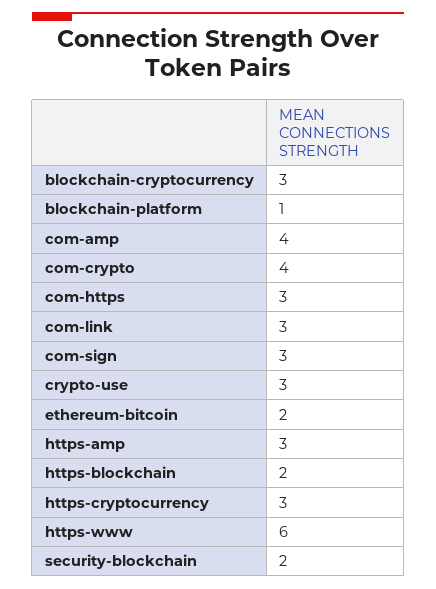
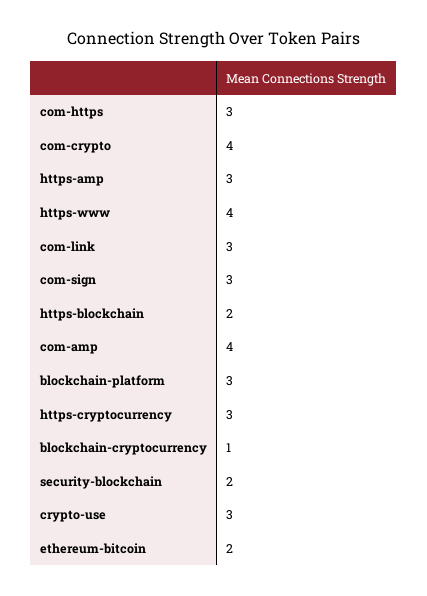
  {
-   "blockchain-cryptocurrency": 3,
+   "blockchain-cryptocurrency": 1,
-   "blockchain-platform": 1,
+   "blockchain-platform": 3,
    "com-amp": 4,
    "com-crypto": 4,
    "com-https": 3,
    "com-link": 3,
    "com-sign": 3,
    "crypto-use": 3,
    "ethereum-bitcoin": 2,
    "https-amp": 3,
    "https-blockchain": 2,
    "https-cryptocurrency": 3,
-   "https-www": 6,
+   "https-www": 4,
    "security-blockchain": 2
  }

